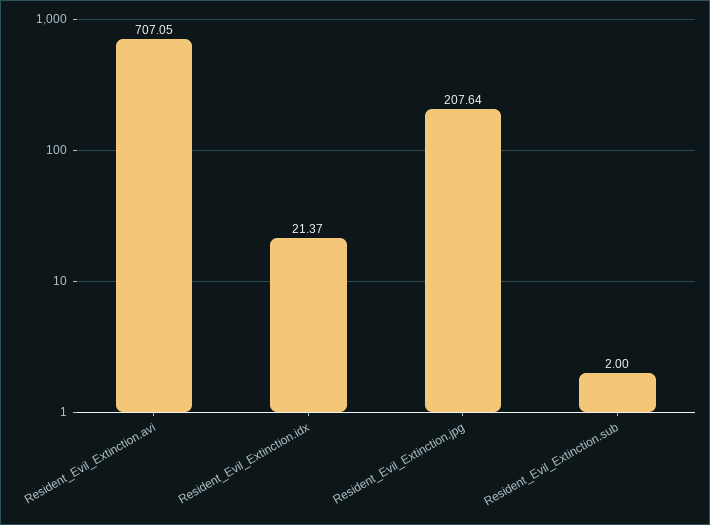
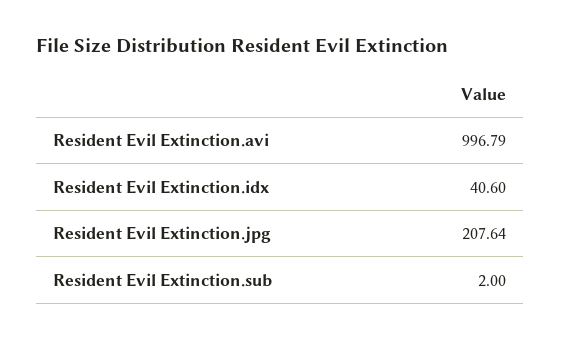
  {
-   "Resident_Evil_Extinction.avi": 707.05,
+   "Resident_Evil_Extinction.avi": 996.79,
-   "Resident_Evil_Extinction.idx": 21.37,
+   "Resident_Evil_Extinction.idx": 40.6,
    "Resident_Evil_Extinction.jpg": 207.64,
    "Resident_Evil_Extinction.sub": 2
  }

